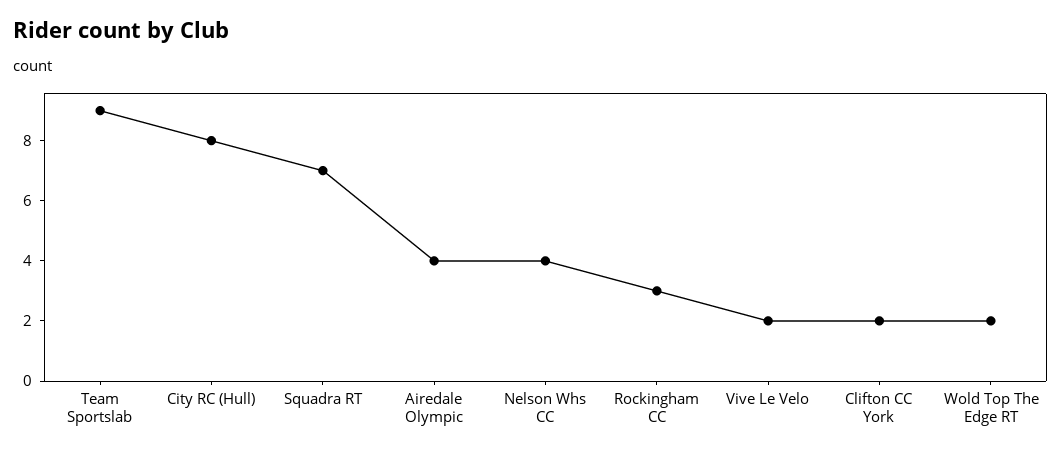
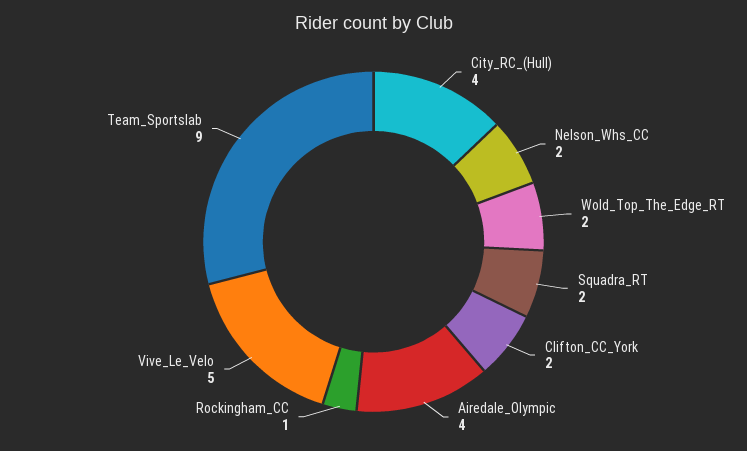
  {
    "Team Sportslab": 9,
-   "City RC (Hull)": 8,
+   "City RC (Hull)": 4,
-   "Squadra RT": 7,
+   "Squadra RT": 2,
    "Airedale Olympic": 4,
-   "Nelson Whs CC": 4,
+   "Nelson Whs CC": 2,
-   "Rockingham CC": 3,
+   "Rockingham CC": 1,
-   "Vive Le Velo": 2,
+   "Vive Le Velo": 5,
    "Clifton CC York": 2,
    "Wold Top The Edge RT": 2
  }

